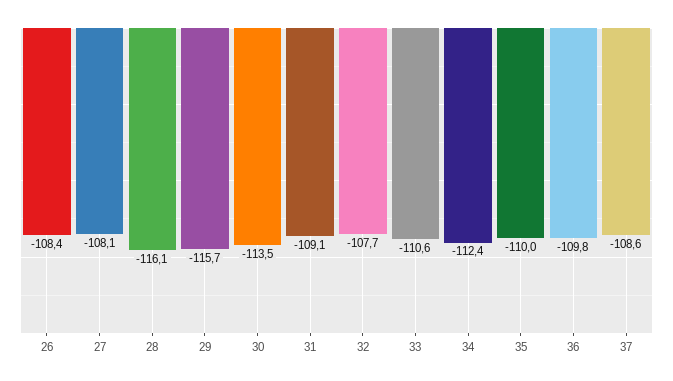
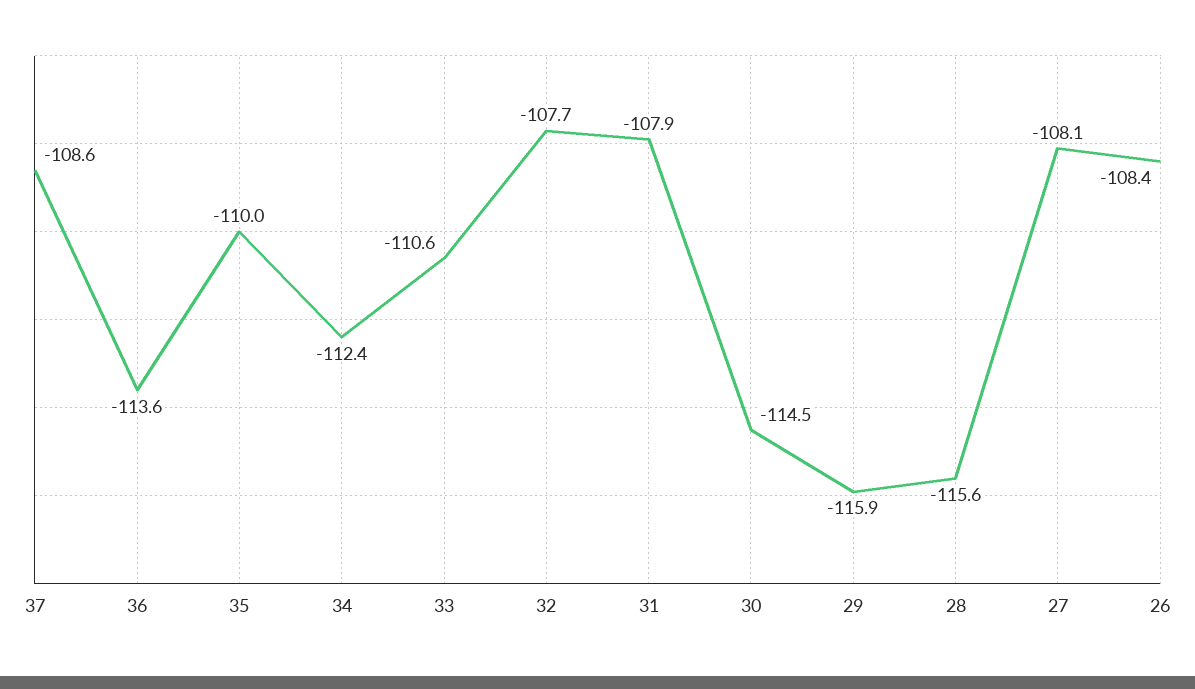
  {
    "26": -108.4,
    "27": -108.1,
-   "28": -116.1,
+   "28": -115.6,
-   "29": -115.7,
+   "29": -115.9,
-   "30": -113.5,
+   "30": -114.5,
-   "31": -109.1,
+   "31": -107.9,
    "32": -107.7,
    "33": -110.6,
    "34": -112.4,
    "35": -110,
-   "36": -109.8,
+   "36": -113.6,
    "37": -108.6
  }

